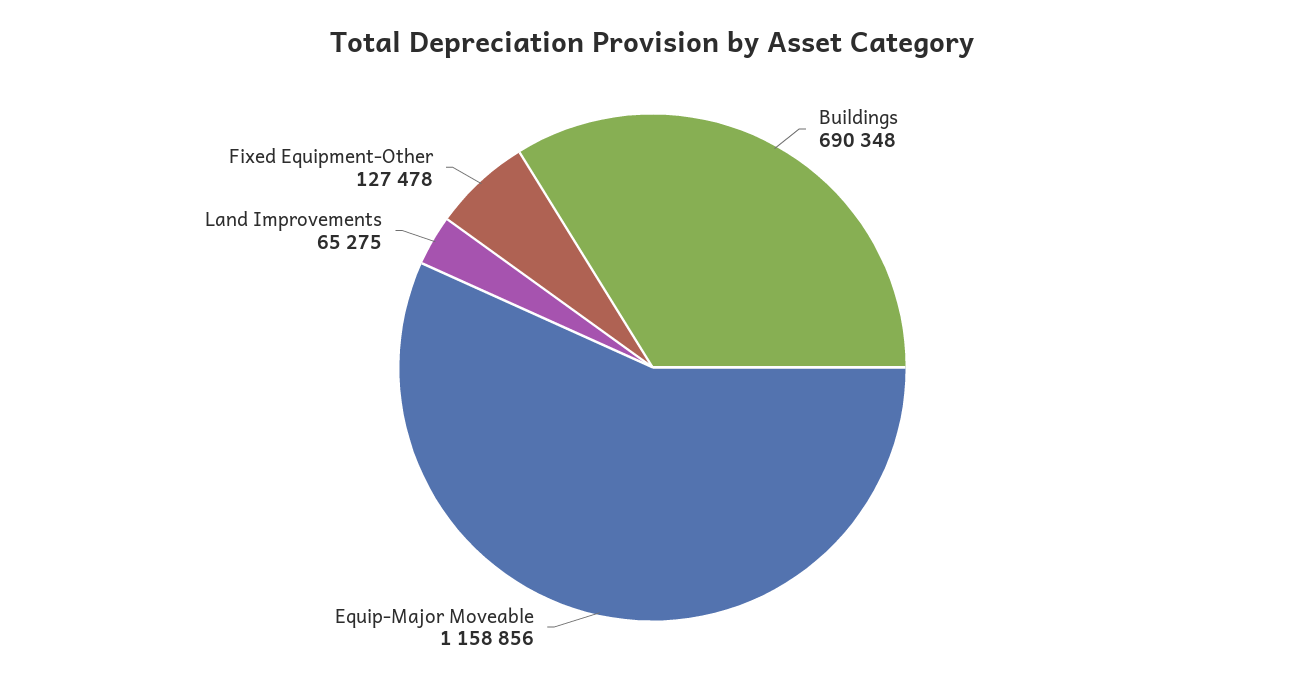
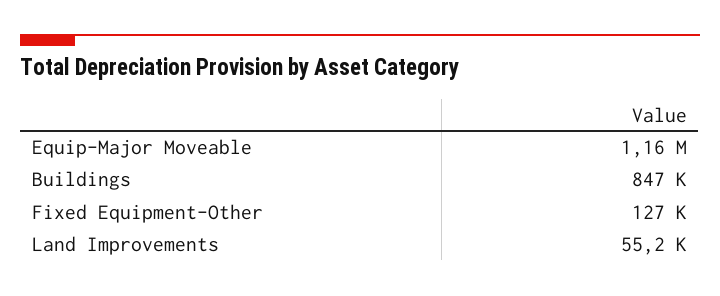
  {
-   "Buildings": 690348,
+   "Buildings": 847000,
    "Equip-Major Moveable": 1158856,
-   "Land Improvements": 65275,
+   "Land Improvements": 55200,
    "Fixed Equipment-Other": 127478
  }

